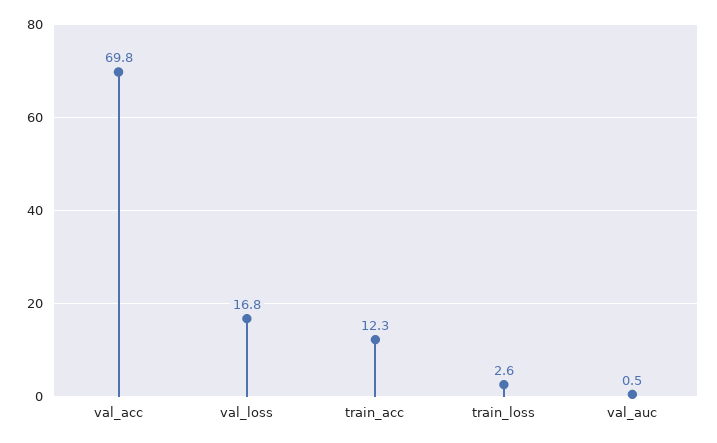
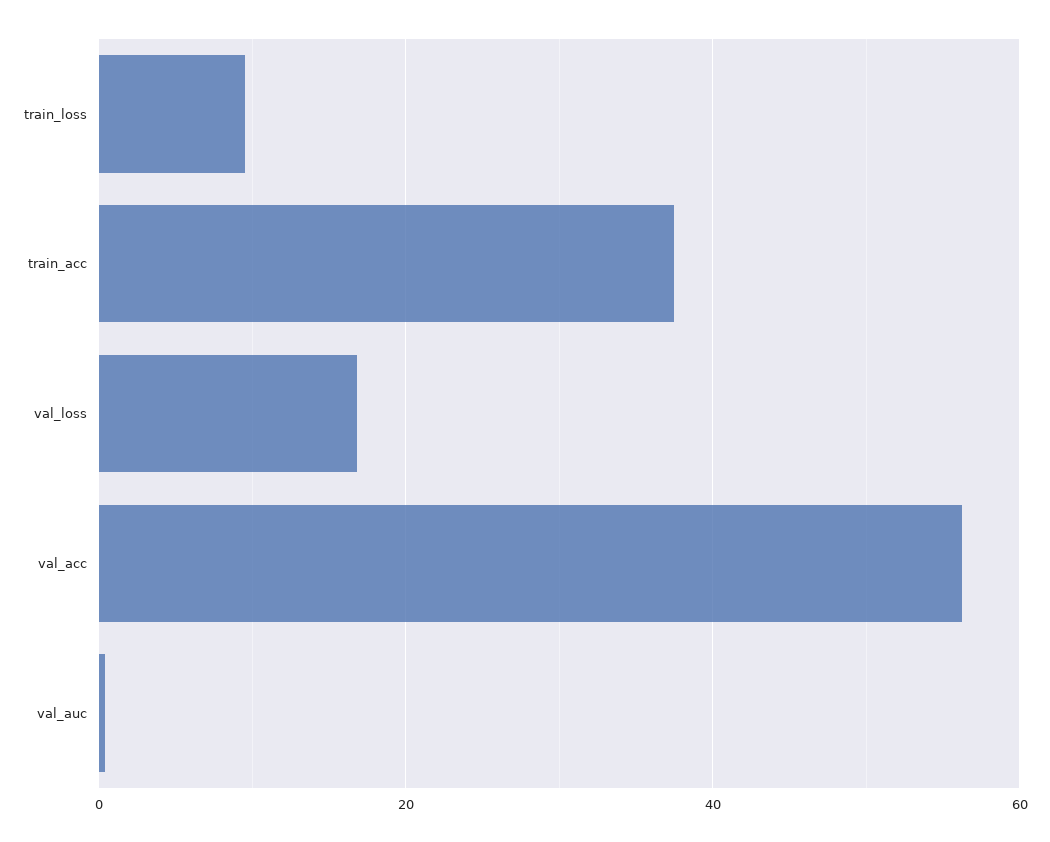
  {
-   "val_acc": 69.8,
+   "val_acc": 56,
    "val_loss": 16.8,
-   "train_acc": 12.3,
+   "train_acc": 38,
-   "train_loss": 2.6,
+   "train_loss": 10,
    "val_auc": 0.5
  }

